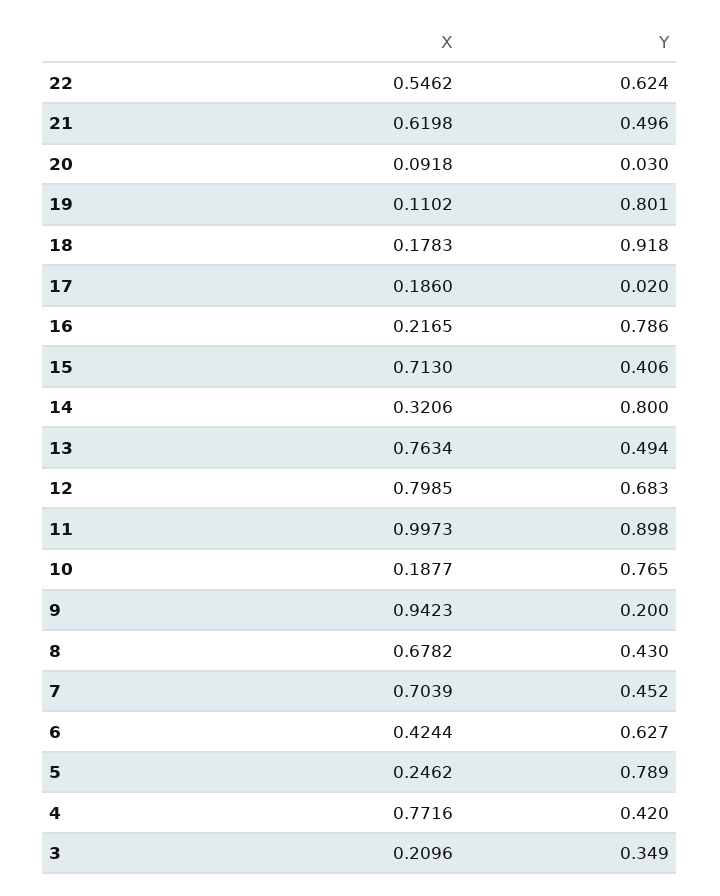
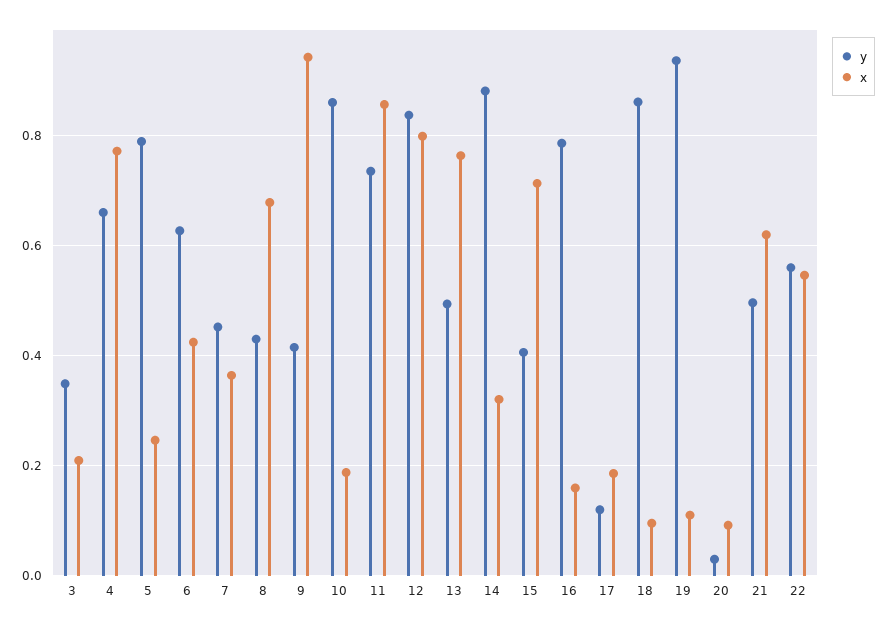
  {
    "X": {
      "22": 0.5462,
      "21": 0.6198,
      "20": 0.0918,
      "19": 0.1102,
-     "18": 0.1783,
+     "18": 0.1,
      "17": 0.186,
-     "16": 0.2165,
+     "16": 0.16,
      "15": 0.713,
      "14": 0.3206,
      "13": 0.7634,
      "12": 0.7985,
-     "11": 0.9973,
+     "11": 0.86,
      "10": 0.1877,
      "9": 0.9423,
      "8": 0.6782,
-     "7": 0.7039,
+     "7": 0.36,
      "6": 0.4244,
      "5": 0.2462,
      "4": 0.7716,
      "3": 0.2096
    },
    "Y": {
-     "22": 0.624,
+     "22": 0.56,
      "21": 0.496,
      "20": 0.03,
-     "19": 0.801,
+     "19": 0.94,
-     "18": 0.918,
+     "18": 0.86,
-     "17": 0.02,
+     "17": 0.12,
      "16": 0.786,
      "15": 0.406,
-     "14": 0.8,
+     "14": 0.88,
      "13": 0.494,
-     "12": 0.683,
+     "12": 0.84,
-     "11": 0.898,
+     "11": 0.74,
-     "10": 0.765,
+     "10": 0.86,
-     "9": 0.2,
+     "9": 0.42,
      "8": 0.43,
      "7": 0.452,
      "6": 0.627,
      "5": 0.789,
-     "4": 0.42,
+     "4": 0.66,
      "3": 0.349
    }
  }

